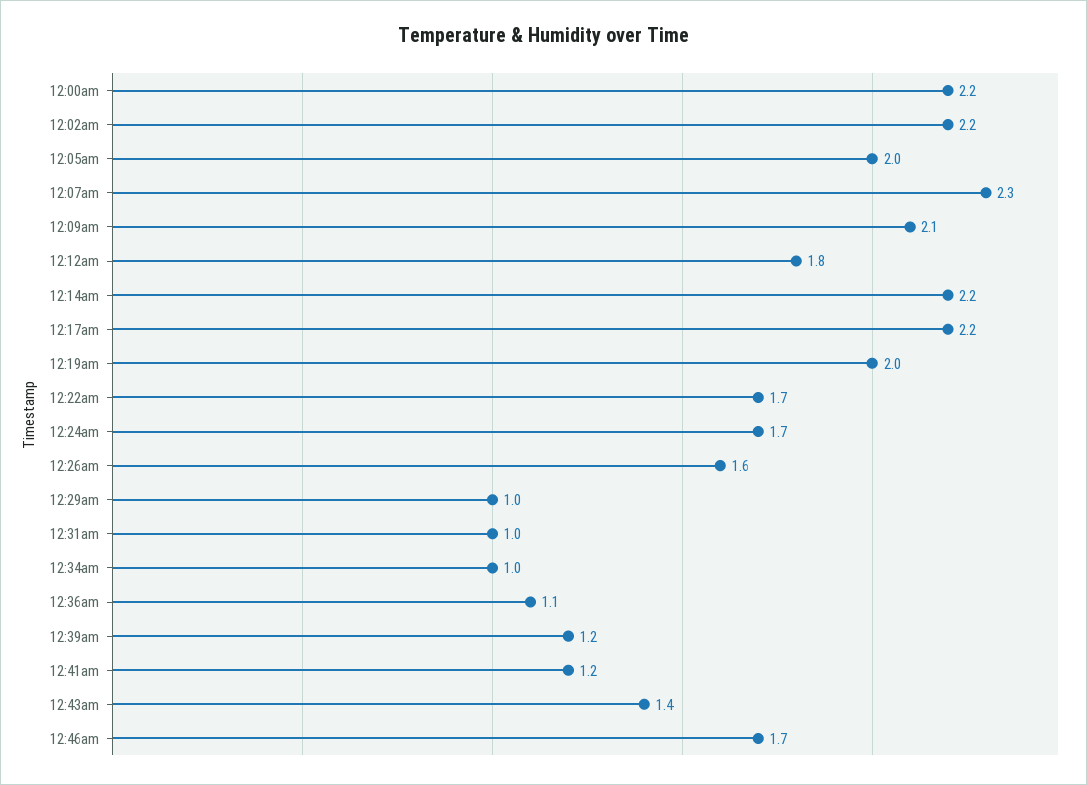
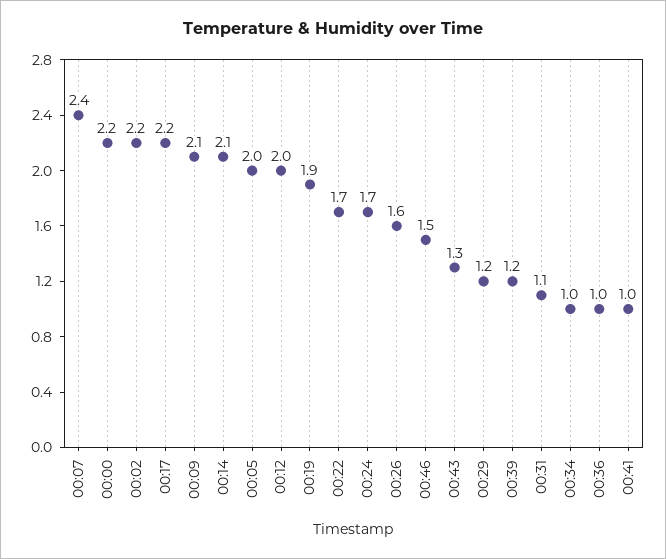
  {
    "12:00am": 2.2,
    "12:02am": 2.2,
    "12:05am": 2,
-   "12:07am": 2.3,
+   "12:07am": 2.4,
    "12:09am": 2.1,
-   "12:12am": 1.8,
+   "12:12am": 2,
-   "12:14am": 2.2,
+   "12:14am": 2.1,
    "12:17am": 2.2,
-   "12:19am": 2,
+   "12:19am": 1.9,
    "12:22am": 1.7,
    "12:24am": 1.7,
    "12:26am": 1.6,
-   "12:29am": 1,
+   "12:29am": 1.2,
-   "12:31am": 1,
+   "12:31am": 1.1,
    "12:34am": 1,
-   "12:36am": 1.1,
+   "12:36am": 1,
    "12:39am": 1.2,
-   "12:41am": 1.2,
+   "12:41am": 1,
-   "12:43am": 1.4,
+   "12:43am": 1.3,
-   "12:46am": 1.7
+   "12:46am": 1.5
  }

